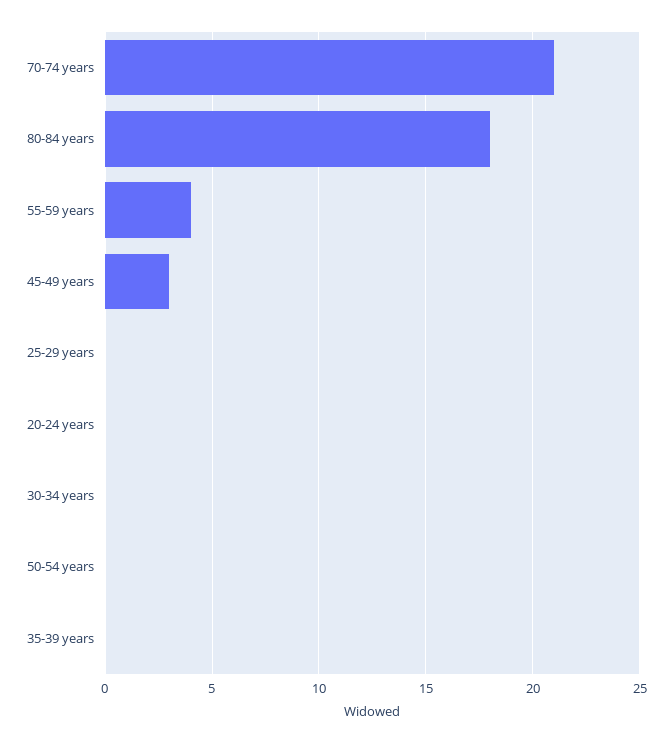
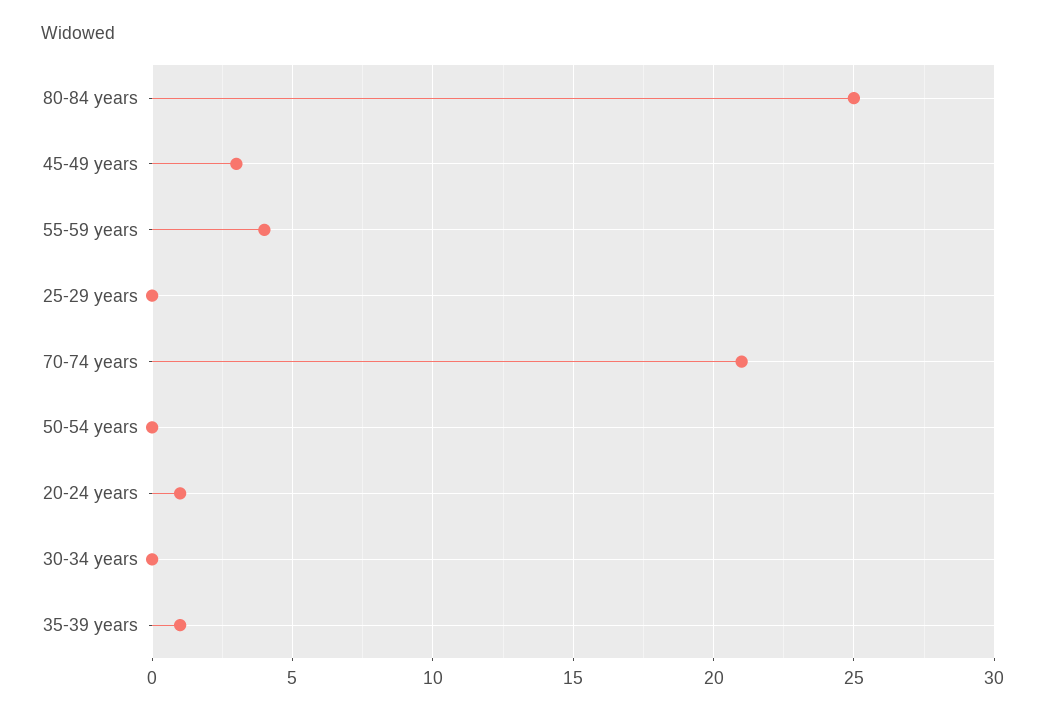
  {
    "70-74 years": 21,
-   "80-84 years": 18,
+   "80-84 years": 25,
    "55-59 years": 4,
    "45-49 years": 3,
    "25-29 years": 0,
-   "20-24 years": 0,
+   "20-24 years": 1,
    "30-34 years": 0,
    "50-54 years": 0,
-   "35-39 years": 0
+   "35-39 years": 1
  }

